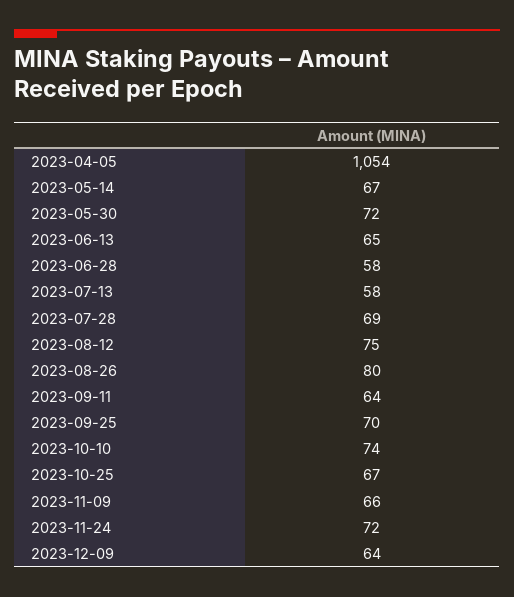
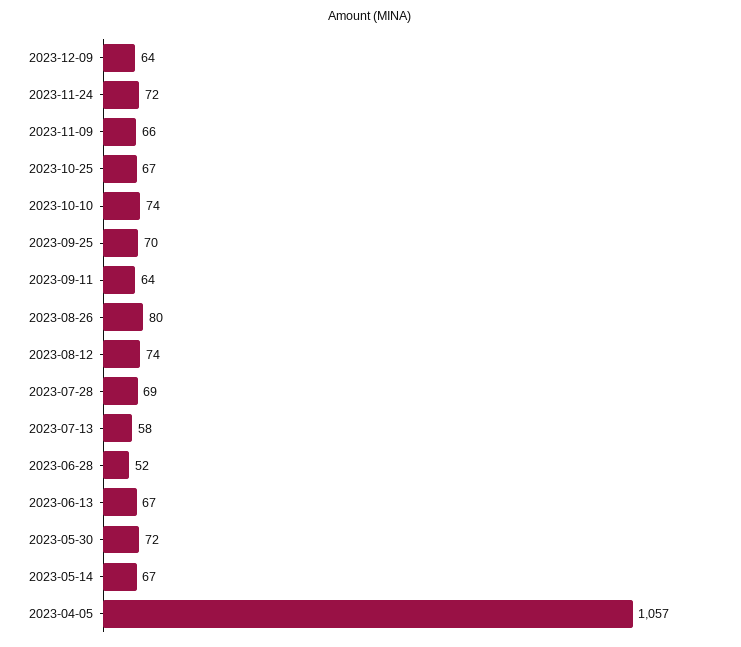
  {
-   "2023-04-05": 1054,
+   "2023-04-05": 1057,
    "2023-05-14": 67,
    "2023-05-30": 72,
-   "2023-06-13": 65,
+   "2023-06-13": 67,
-   "2023-06-28": 58,
+   "2023-06-28": 52,
    "2023-07-13": 58,
    "2023-07-28": 69,
-   "2023-08-12": 75,
+   "2023-08-12": 74,
    "2023-08-26": 80,
    "2023-09-11": 64,
    "2023-09-25": 70,
    "2023-10-10": 74,
    "2023-10-25": 67,
    "2023-11-09": 66,
    "2023-11-24": 72,
    "2023-12-09": 64
  }

